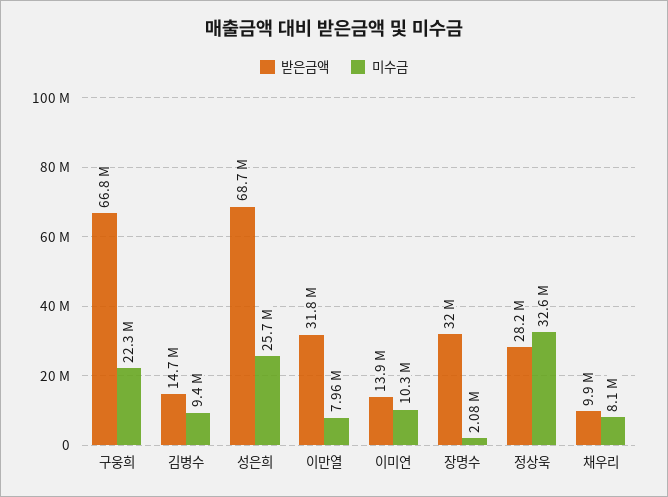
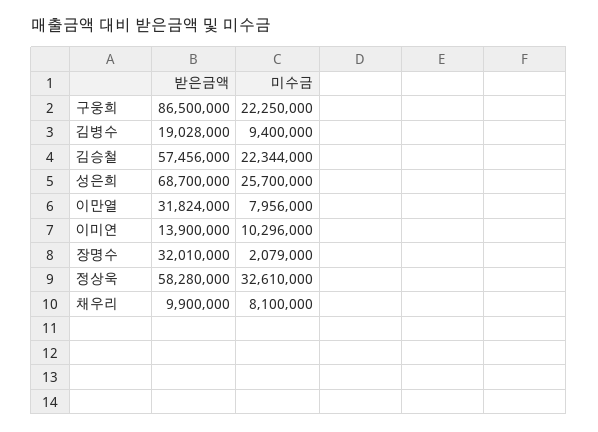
  {
    "받은금액": {
-     "구웅희": 66800000,
+     "구웅희": 86500000,
-     "김병수": 14700000,
+     "김병수": 19028000,
      "성은희": 68700000,
      "이만열": 31824000,
      "이미연": 13900000,
      "장명수": 32010000,
-     "정상욱": 28200000,
+     "정상욱": 58280000,
-     "채우리": 9900000
+     "채우리": 9900000,
+     "김승철": 57456000
    },
    "미수금": {
      "구웅희": 22250000,
      "김병수": 9400000,
      "성은희": 25700000,
      "이만열": 7956000,
      "이미연": 10296000,
      "장명수": 2079000,
      "정상욱": 32610000,
-     "채우리": 8100000
+     "채우리": 8100000,
+     "김승철": 22344000
    }
  }

